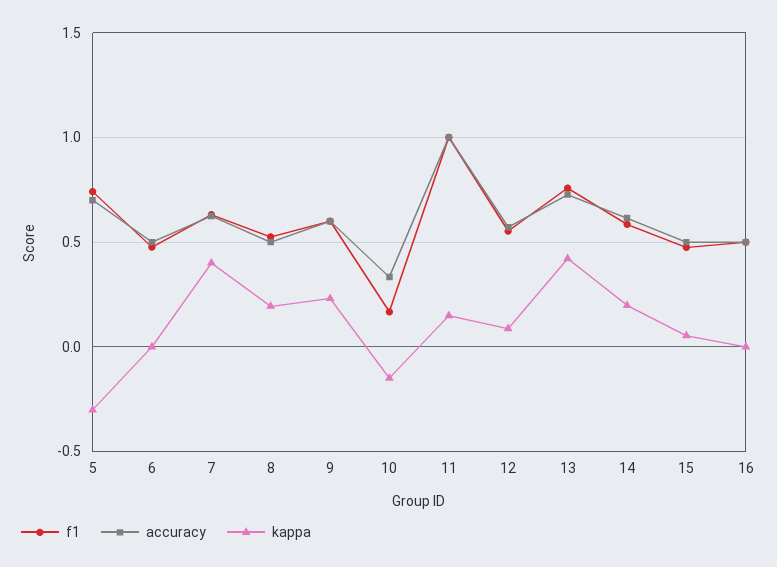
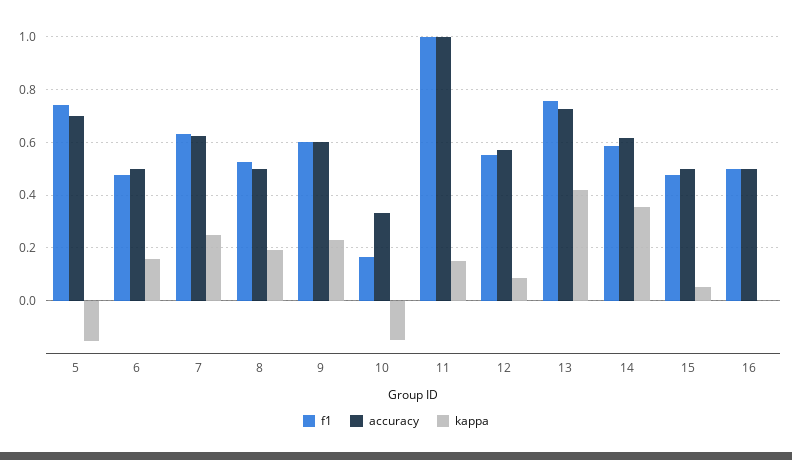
  {
    "f1": {
      "5": 0.75,
      "6": 0.475,
      "7": 0.625,
      "8": 0.525,
      "9": 0.6,
      "10": 0.175,
      "11": 1,
      "12": 0.55,
      "13": 0.75,
      "14": 0.575,
      "15": 0.475,
      "16": 0.5
    },
    "accuracy": {
      "5": 0.7,
      "6": 0.5,
      "7": 0.625,
      "8": 0.5,
      "9": 0.6,
      "10": 0.325,
      "11": 1,
      "12": 0.575,
      "13": 0.725,
      "14": 0.625,
      "15": 0.5,
      "16": 0.5
    },
    "kappa": {
-     "5": -0.3,
+     "5": -0.15,
-     "6": 0,
+     "6": 0.15,
-     "7": 0.4,
+     "7": 0.25,
      "8": 0.2,
      "9": 0.225,
      "10": -0.15,
      "11": 0.15,
      "12": 0.075,
      "13": 0.425,
-     "14": 0.2,
+     "14": 0.35,
      "15": 0.05,
      "16": 0
    }
  }

